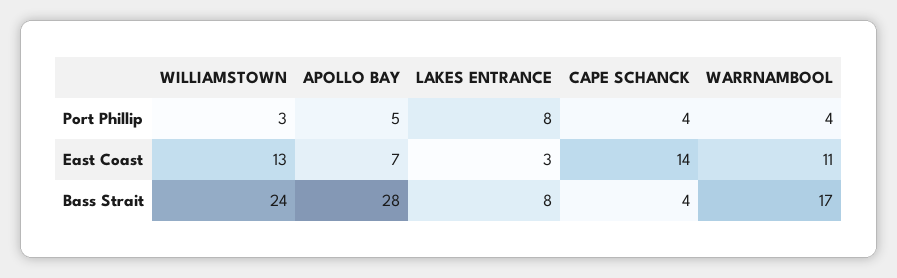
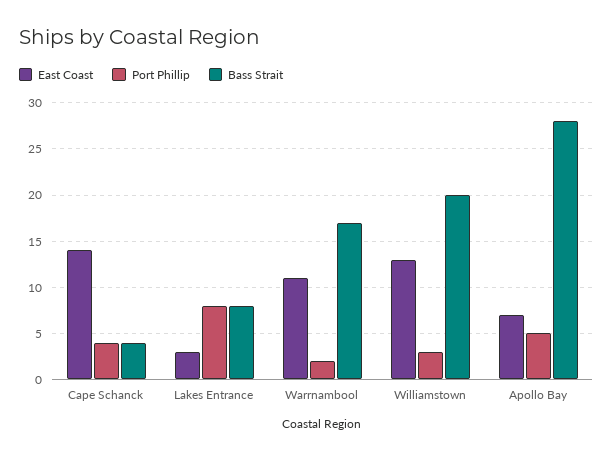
  {
    "Port Phillip": {
      "WILLIAMSTOWN": 3,
      "APOLLO BAY": 5,
      "LAKES ENTRANCE": 8,
      "CAPE SCHANCK": 4,
-     "WARRNAMBOOL": 4
+     "WARRNAMBOOL": 2
    },
    "East Coast": {
      "WILLIAMSTOWN": 13,
      "APOLLO BAY": 7,
      "LAKES ENTRANCE": 3,
      "CAPE SCHANCK": 14,
      "WARRNAMBOOL": 11
    },
    "Bass Strait": {
-     "WILLIAMSTOWN": 24,
+     "WILLIAMSTOWN": 20,
      "APOLLO BAY": 28,
      "LAKES ENTRANCE": 8,
      "CAPE SCHANCK": 4,
      "WARRNAMBOOL": 17
    }
  }

